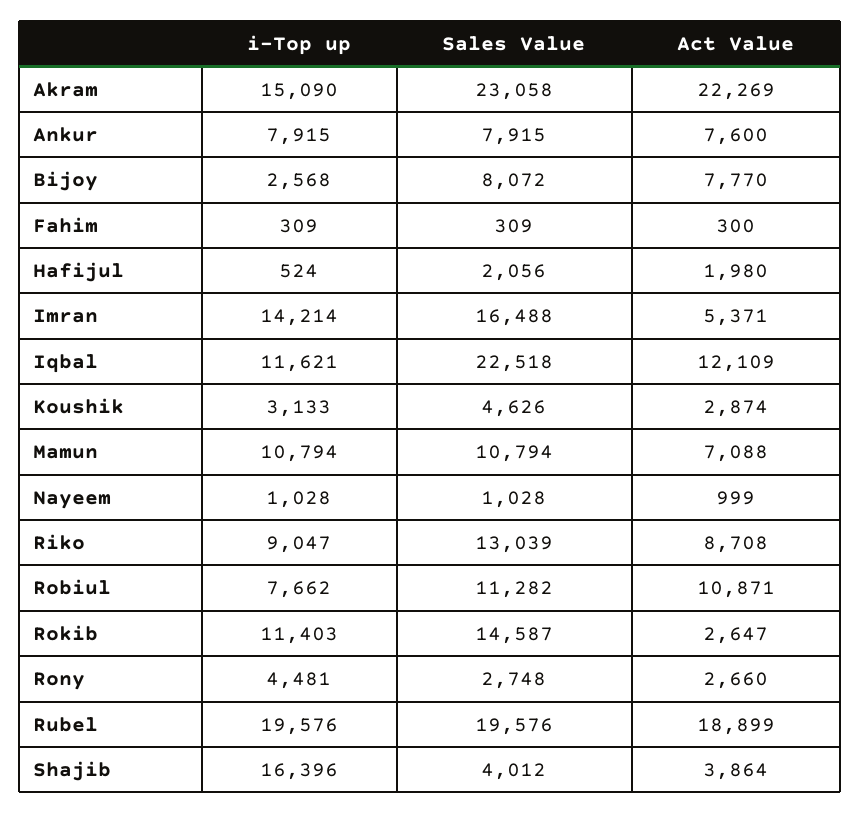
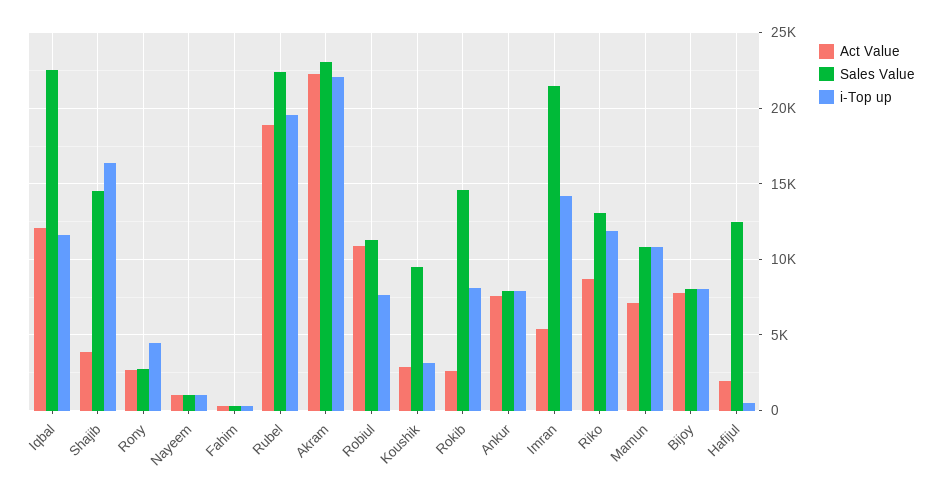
  {
    "i-Top up": {
-     "Akram": 15090,
+     "Akram": 22000,
      "Ankur": 7915,
-     "Bijoy": 2568,
+     "Bijoy": 8000,
      "Fahim": 309,
      "Hafijul": 524,
      "Imran": 14214,
      "Iqbal": 11621,
      "Koushik": 3133,
      "Mamun": 10794,
      "Nayeem": 1028,
-     "Riko": 9047,
+     "Riko": 12000,
      "Robiul": 7662,
-     "Rokib": 11403,
+     "Rokib": 8000,
      "Rony": 4481,
      "Rubel": 19576,
      "Shajib": 16396
    },
    "Sales Value": {
      "Akram": 23058,
      "Ankur": 7915,
      "Bijoy": 8072,
      "Fahim": 309,
-     "Hafijul": 2056,
+     "Hafijul": 12500,
-     "Imran": 16488,
+     "Imran": 21500,
      "Iqbal": 22518,
-     "Koushik": 4626,
+     "Koushik": 9500,
      "Mamun": 10794,
      "Nayeem": 1028,
      "Riko": 13039,
      "Robiul": 11282,
      "Rokib": 14587,
      "Rony": 2748,
-     "Rubel": 19576,
+     "Rubel": 22500,
-     "Shajib": 4012
+     "Shajib": 14500
    },
    "Act Value": {
      "Akram": 22269,
      "Ankur": 7600,
      "Bijoy": 7770,
      "Fahim": 300,
      "Hafijul": 1980,
      "Imran": 5371,
      "Iqbal": 12109,
      "Koushik": 2874,
      "Mamun": 7088,
      "Nayeem": 999,
      "Riko": 8708,
      "Robiul": 10871,
      "Rokib": 2647,
      "Rony": 2660,
      "Rubel": 18899,
      "Shajib": 3864
    }
  }

